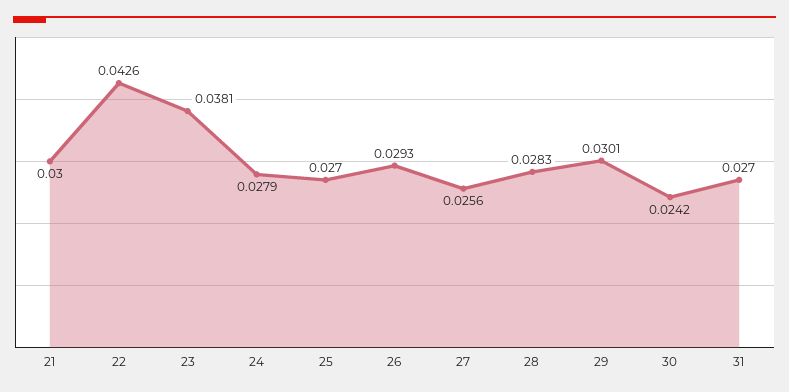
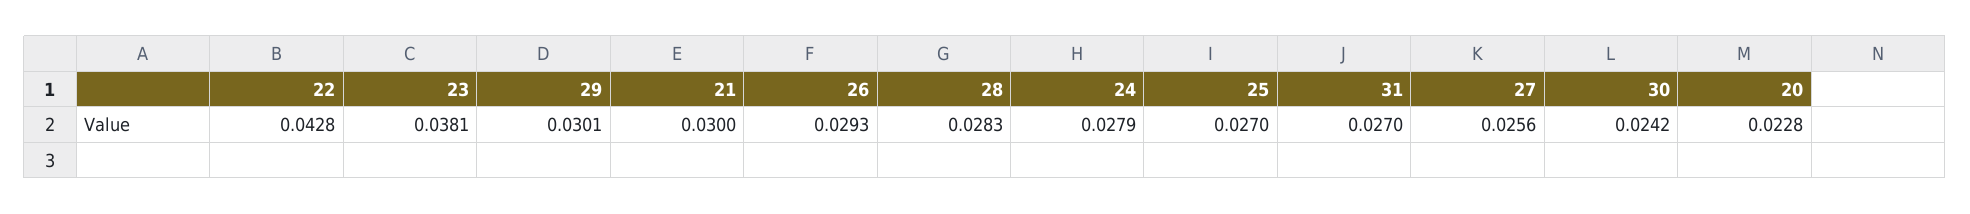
  {
    "21": 0.03,
-   "22": 0.0426,
+   "22": 0.0428,
    "23": 0.0381,
    "24": 0.0279,
    "25": 0.027,
    "26": 0.0293,
    "27": 0.0256,
    "28": 0.0283,
    "29": 0.0301,
    "30": 0.0242,
-   "31": 0.027
+   "31": 0.027,
+   "20": 0.0228
  }

